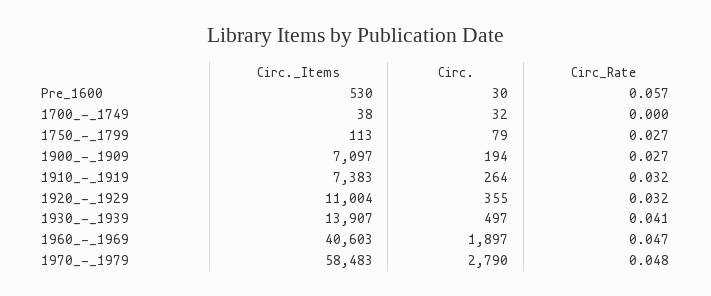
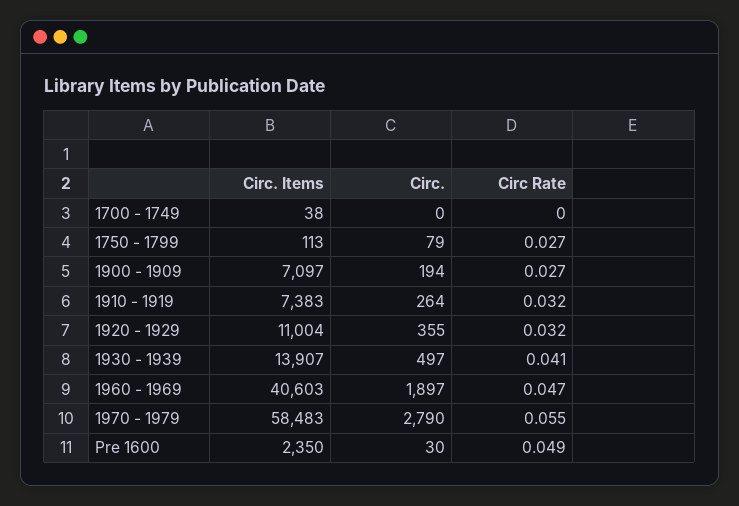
  {
    "Circ._Items": {
-     "Pre_1600": 530,
+     "Pre_1600": 2350,
      "1700_-_1749": 38,
      "1750_-_1799": 113,
      "1900_-_1909": 7097,
      "1910_-_1919": 7383,
      "1920_-_1929": 11004,
      "1930_-_1939": 13907,
      "1960_-_1969": 40603,
      "1970_-_1979": 58483
    },
    "Circ.": {
      "Pre_1600": 30,
-     "1700_-_1749": 32,
+     "1700_-_1749": 0,
      "1750_-_1799": 79,
      "1900_-_1909": 194,
      "1910_-_1919": 264,
      "1920_-_1929": 355,
      "1930_-_1939": 497,
      "1960_-_1969": 1897,
      "1970_-_1979": 2790
    },
    "Circ_Rate": {
-     "Pre_1600": 0.057,
+     "Pre_1600": 0.049,
      "1700_-_1749": 0,
      "1750_-_1799": 0.027,
      "1900_-_1909": 0.027,
      "1910_-_1919": 0.032,
      "1920_-_1929": 0.032,
      "1930_-_1939": 0.041,
      "1960_-_1969": 0.047,
-     "1970_-_1979": 0.048
+     "1970_-_1979": 0.055
    }
  }

